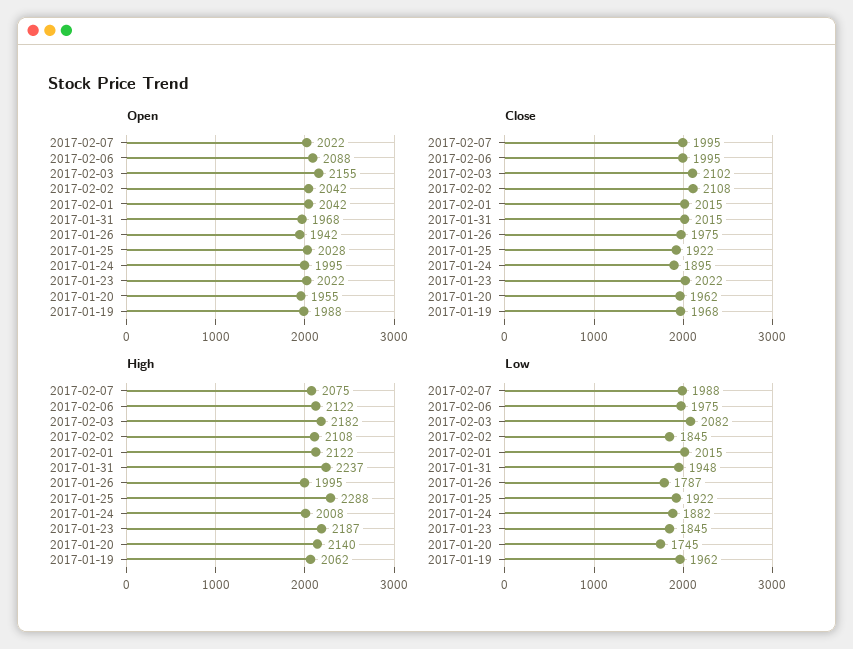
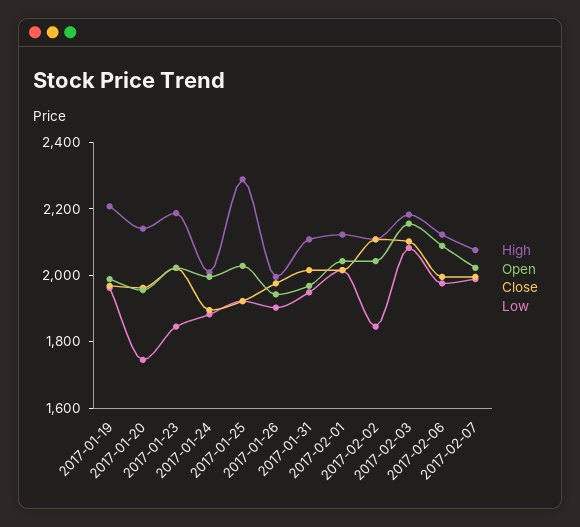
  {
    "Open": {
      "2017-02-07": 2022,
      "2017-02-06": 2088,
      "2017-02-03": 2155,
      "2017-02-02": 2042,
      "2017-02-01": 2042,
      "2017-01-31": 1968,
      "2017-01-26": 1942,
      "2017-01-25": 2028,
      "2017-01-24": 1995,
      "2017-01-23": 2022,
      "2017-01-20": 1955,
      "2017-01-19": 1988
    },
    "Close": {
      "2017-02-07": 1995,
      "2017-02-06": 1995,
      "2017-02-03": 2102,
      "2017-02-02": 2108,
      "2017-02-01": 2015,
      "2017-01-31": 2015,
      "2017-01-26": 1975,
      "2017-01-25": 1922,
      "2017-01-24": 1895,
      "2017-01-23": 2022,
      "2017-01-20": 1962,
      "2017-01-19": 1968
    },
    "High": {
      "2017-02-07": 2075,
      "2017-02-06": 2122,
      "2017-02-03": 2182,
      "2017-02-02": 2108,
      "2017-02-01": 2122,
-     "2017-01-31": 2237,
+     "2017-01-31": 2100,
      "2017-01-26": 1995,
      "2017-01-25": 2288,
      "2017-01-24": 2008,
      "2017-01-23": 2187,
      "2017-01-20": 2140,
-     "2017-01-19": 2062
+     "2017-01-19": 2200
    },
    "Low": {
      "2017-02-07": 1988,
      "2017-02-06": 1975,
      "2017-02-03": 2082,
      "2017-02-02": 1845,
      "2017-02-01": 2015,
      "2017-01-31": 1948,
-     "2017-01-26": 1787,
+     "2017-01-26": 1900,
      "2017-01-25": 1922,
      "2017-01-24": 1882,
      "2017-01-23": 1845,
      "2017-01-20": 1745,
      "2017-01-19": 1962
    }
  }

